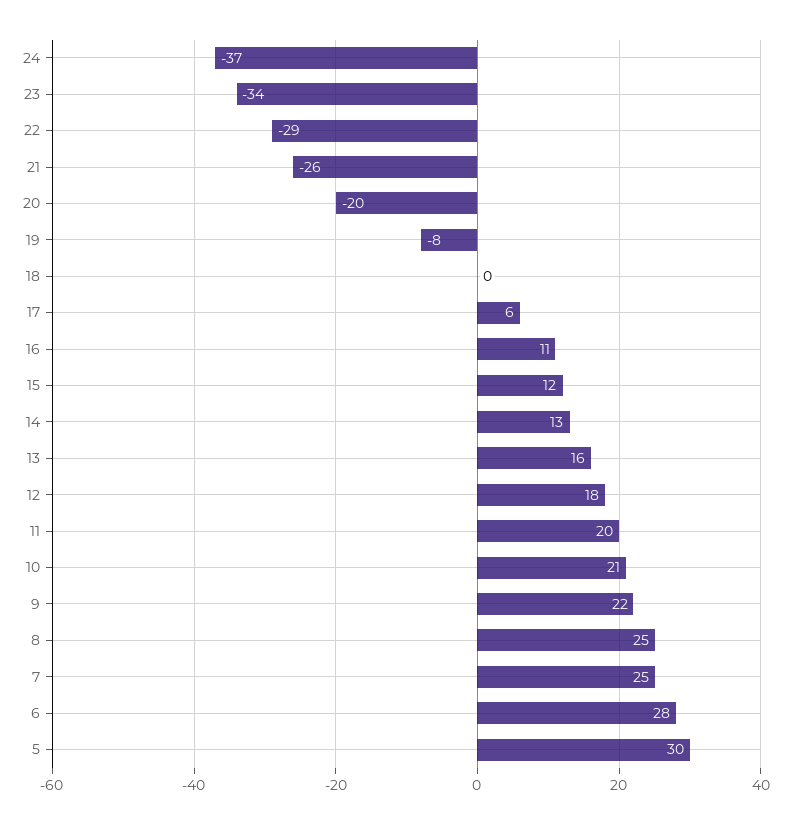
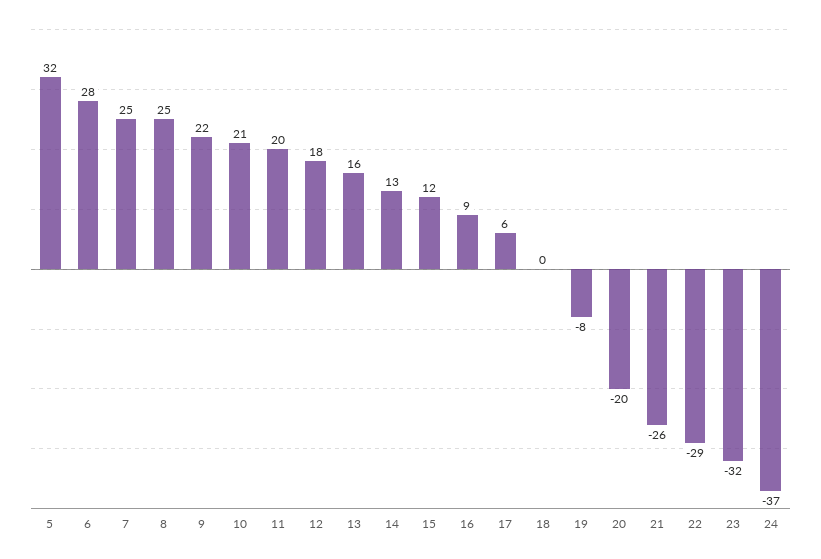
  {
    "24": -37,
-   "23": -34,
+   "23": -32,
    "22": -29,
    "21": -26,
    "20": -20,
    "19": -8,
    "18": 0,
    "17": 6,
-   "16": 11,
+   "16": 9,
    "15": 12,
    "14": 13,
    "13": 16,
    "12": 18,
    "11": 20,
    "10": 21,
    "9": 22,
    "8": 25,
    "7": 25,
    "6": 28,
-   "5": 30
+   "5": 32
  }

